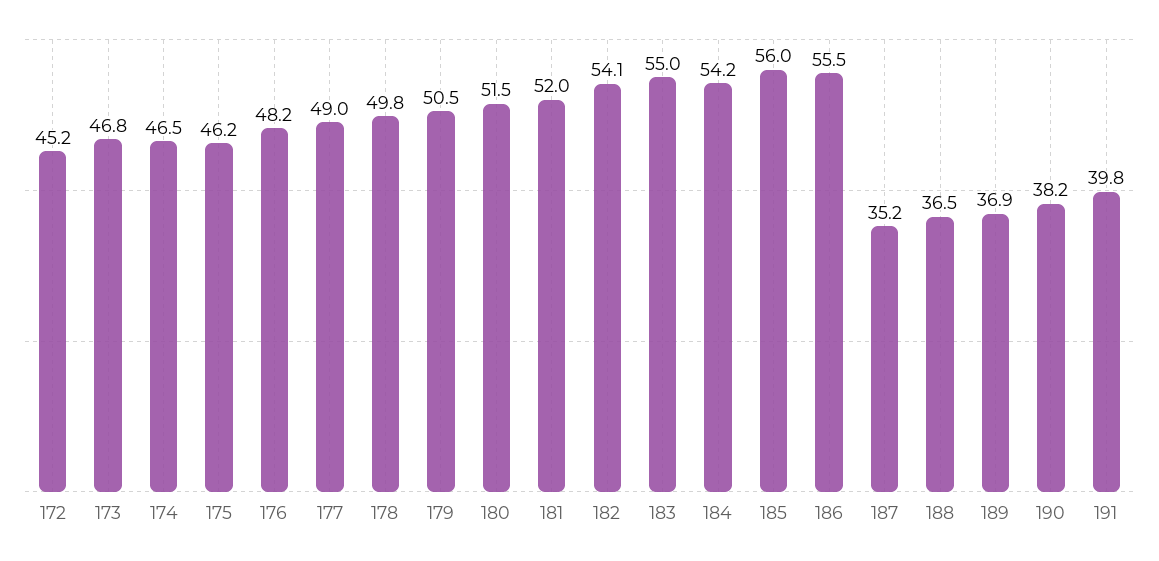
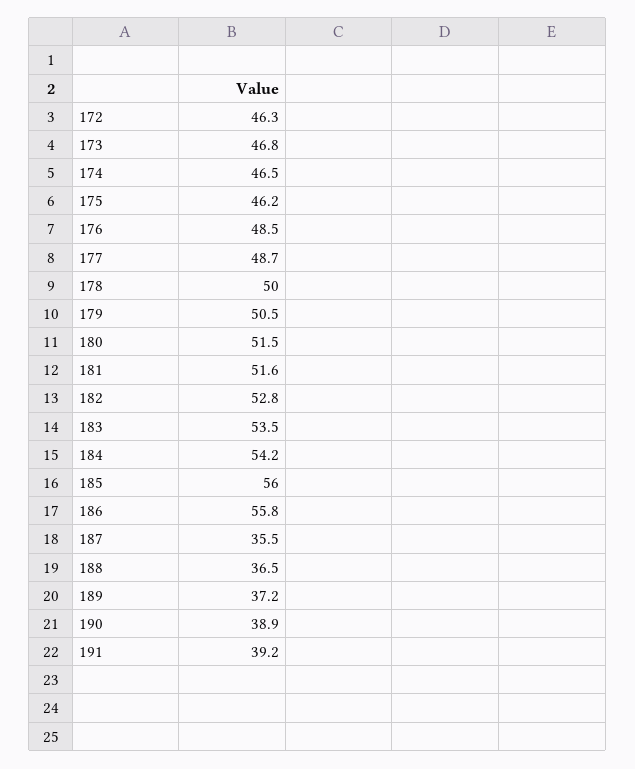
  {
-   "172": 45.2,
+   "172": 46.3,
    "173": 46.8,
    "174": 46.5,
    "175": 46.2,
-   "176": 48.2,
+   "176": 48.5,
-   "177": 49,
+   "177": 48.7,
-   "178": 49.8,
+   "178": 50,
    "179": 50.5,
    "180": 51.5,
-   "181": 52,
+   "181": 51.6,
-   "182": 54.1,
+   "182": 52.8,
-   "183": 55,
+   "183": 53.5,
    "184": 54.2,
    "185": 56,
-   "186": 55.5,
+   "186": 55.8,
-   "187": 35.2,
+   "187": 35.5,
    "188": 36.5,
-   "189": 36.9,
+   "189": 37.2,
-   "190": 38.2,
+   "190": 38.9,
-   "191": 39.8
+   "191": 39.2
  }

